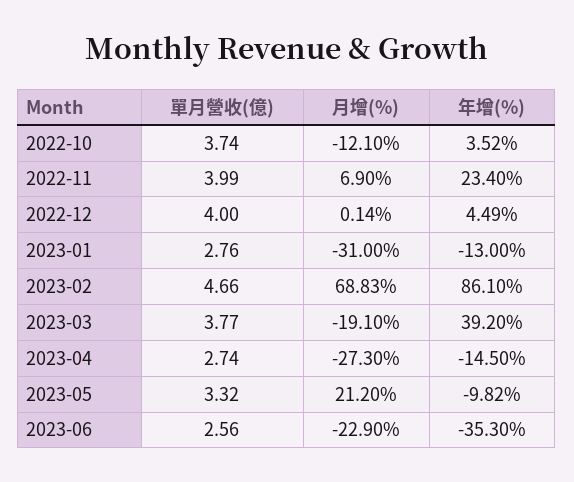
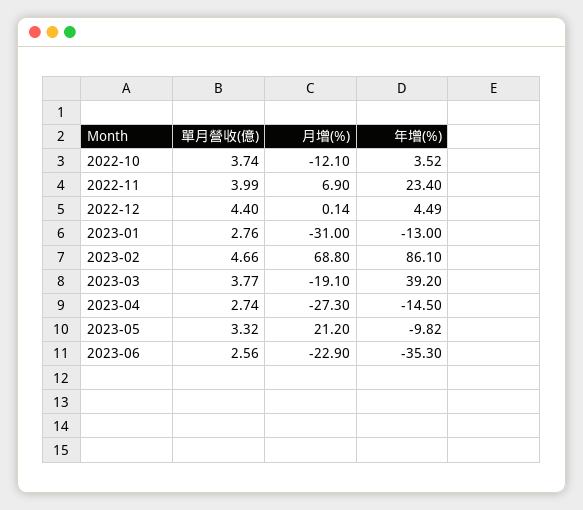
  {
    "單月營收(億)": {
      "2022-10": 3.74,
      "2022-11": 3.99,
-     "2022-12": 4,
+     "2022-12": 4.4,
      "2023-01": 2.76,
      "2023-02": 4.66,
      "2023-03": 3.77,
      "2023-04": 2.74,
      "2023-05": 3.32,
      "2023-06": 2.56
    },
    "月增(%)": {
      "2022-10": -12.1,
      "2022-11": 6.9,
      "2022-12": 0.14,
      "2023-01": -31,
-     "2023-02": 68.83,
+     "2023-02": 68.8,
      "2023-03": -19.1,
      "2023-04": -27.3,
      "2023-05": 21.2,
      "2023-06": -22.9
    },
    "年增(%)": {
      "2022-10": 3.52,
      "2022-11": 23.4,
      "2022-12": 4.49,
      "2023-01": -13,
      "2023-02": 86.1,
      "2023-03": 39.2,
      "2023-04": -14.5,
      "2023-05": -9.82,
      "2023-06": -35.3
    }
  }

